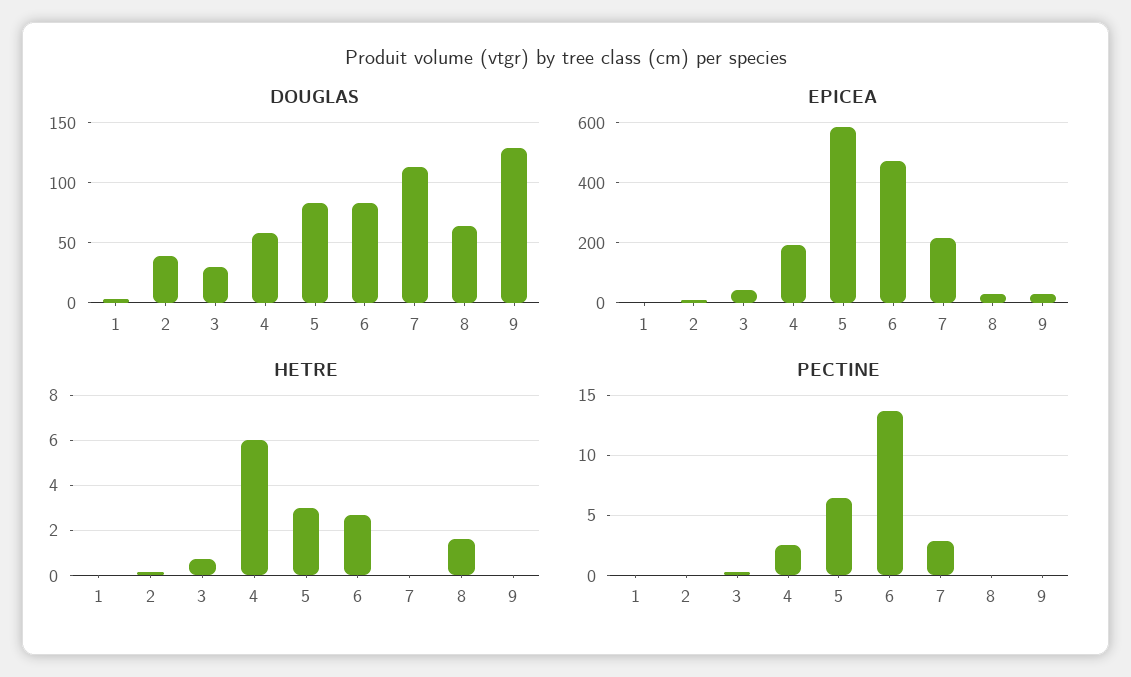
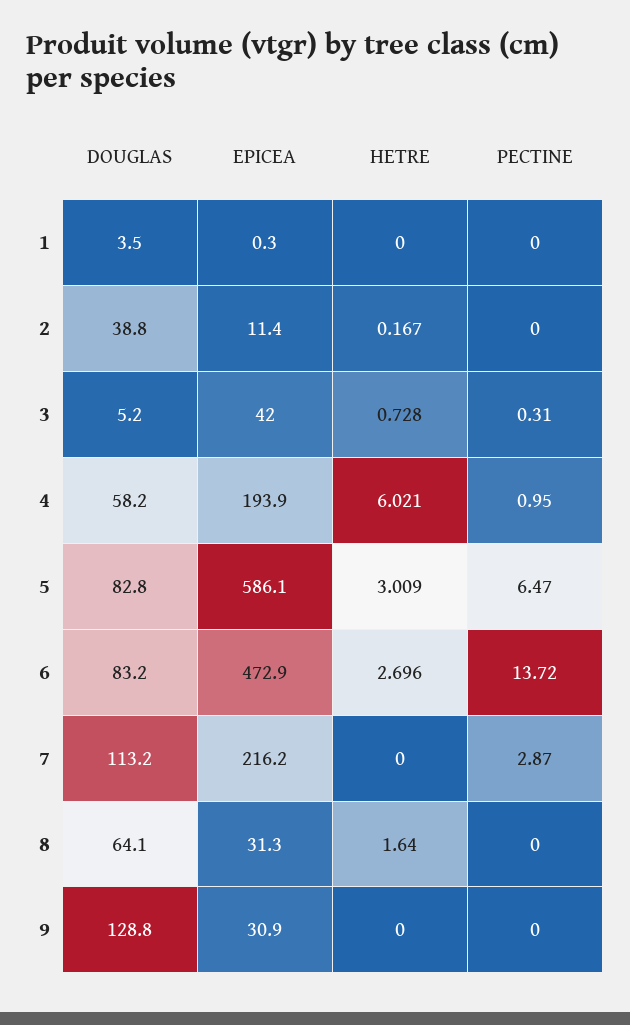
  {
    "DOUGLAS": {
      "1": 3.5,
      "2": 38.8,
-     "3": 30,
+     "3": 5.2,
      "4": 58.2,
      "5": 82.8,
      "6": 83.2,
      "7": 113.2,
      "8": 64.1,
      "9": 128.8
    },
    "EPICEA": {
      "1": 0.3,
      "2": 11.4,
      "3": 42,
      "4": 193.9,
      "5": 586.1,
      "6": 472.9,
      "7": 216.2,
      "8": 31.3,
      "9": 30.9
    },
    "HETRE": {
      "1": 0,
      "2": 0.167,
      "3": 0.728,
      "4": 6.021,
      "5": 3.009,
      "6": 2.696,
      "7": 0,
      "8": 1.64,
      "9": 0
    },
    "PECTINE": {
      "1": 0,
      "2": 0,
      "3": 0.31,
-     "4": 2.5,
+     "4": 0.95,
      "5": 6.47,
      "6": 13.72,
      "7": 2.87,
      "8": 0,
      "9": 0
    }
  }

